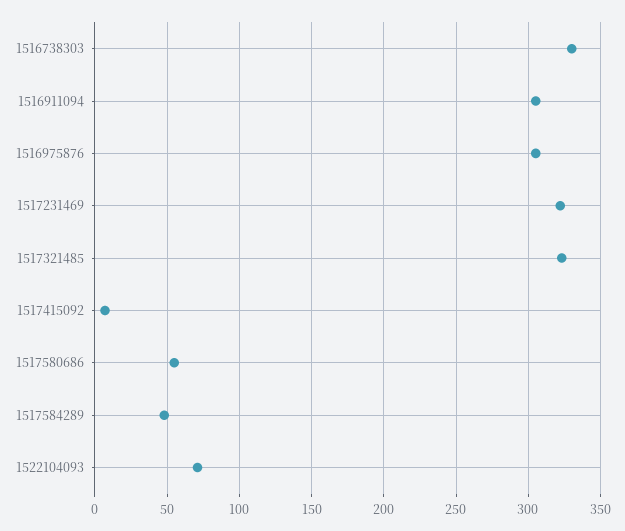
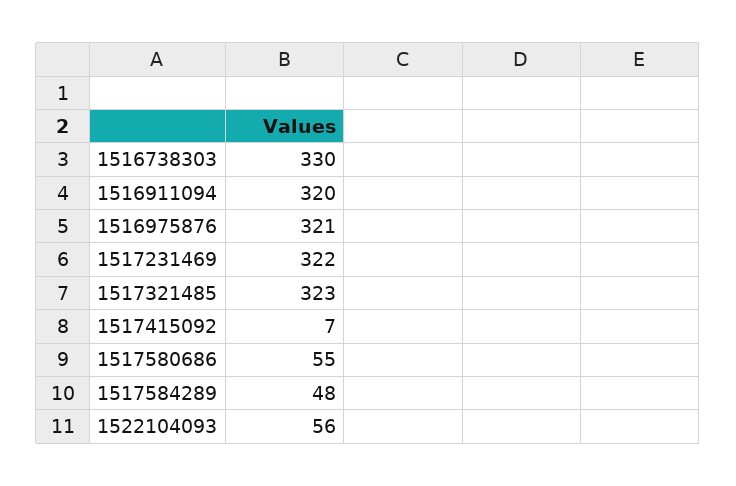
  {
    "1516738303": 330,
-   "1516911094": 305,
+   "1516911094": 320,
-   "1516975876": 305,
+   "1516975876": 321,
    "1517231469": 322,
    "1517321485": 323,
    "1517415092": 7,
    "1517580686": 55,
    "1517584289": 48,
-   "1522104093": 70
+   "1522104093": 56
  }

